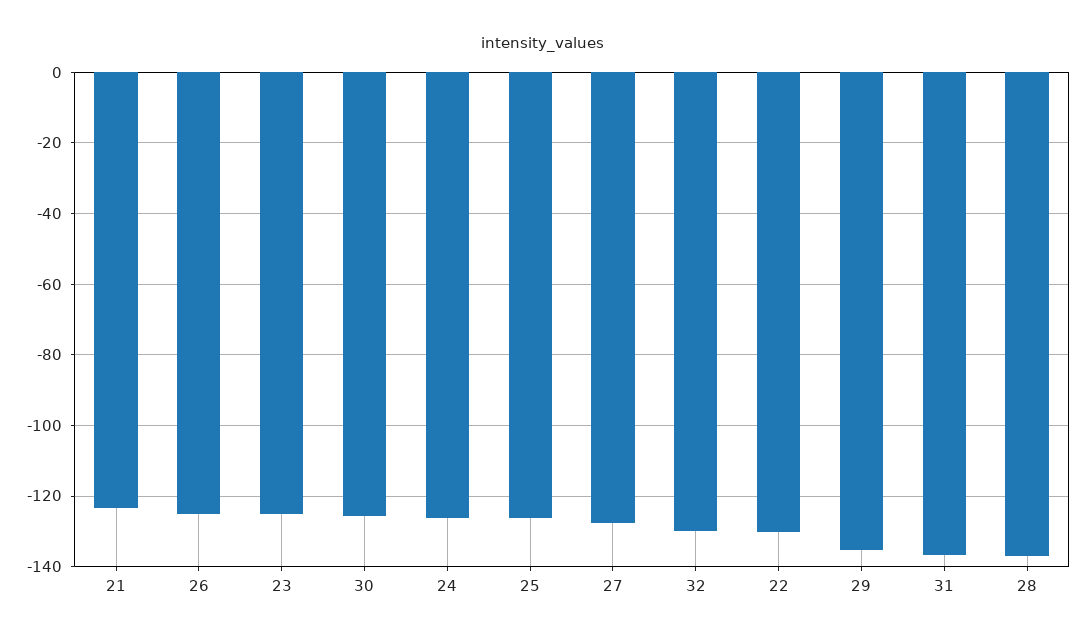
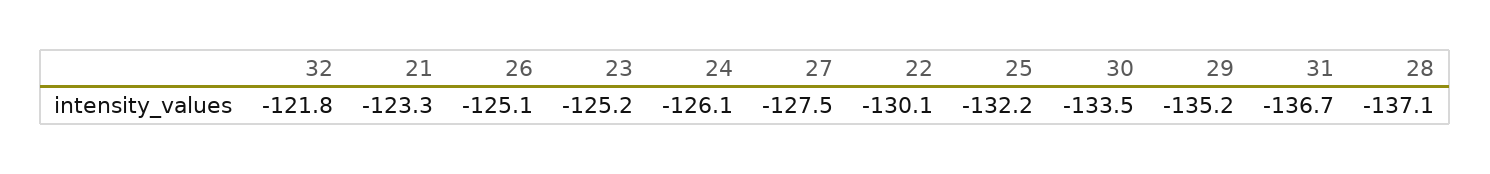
  {
    "21": -123.3,
    "26": -125.1,
    "23": -125.2,
-   "30": -126,
+   "30": -133.5,
    "24": -126.1,
-   "25": -126,
+   "25": -132.2,
    "27": -127.5,
-   "32": -130,
+   "32": -121.8,
    "22": -130.1,
    "29": -135.2,
    "31": -136.7,
    "28": -137.1
  }

